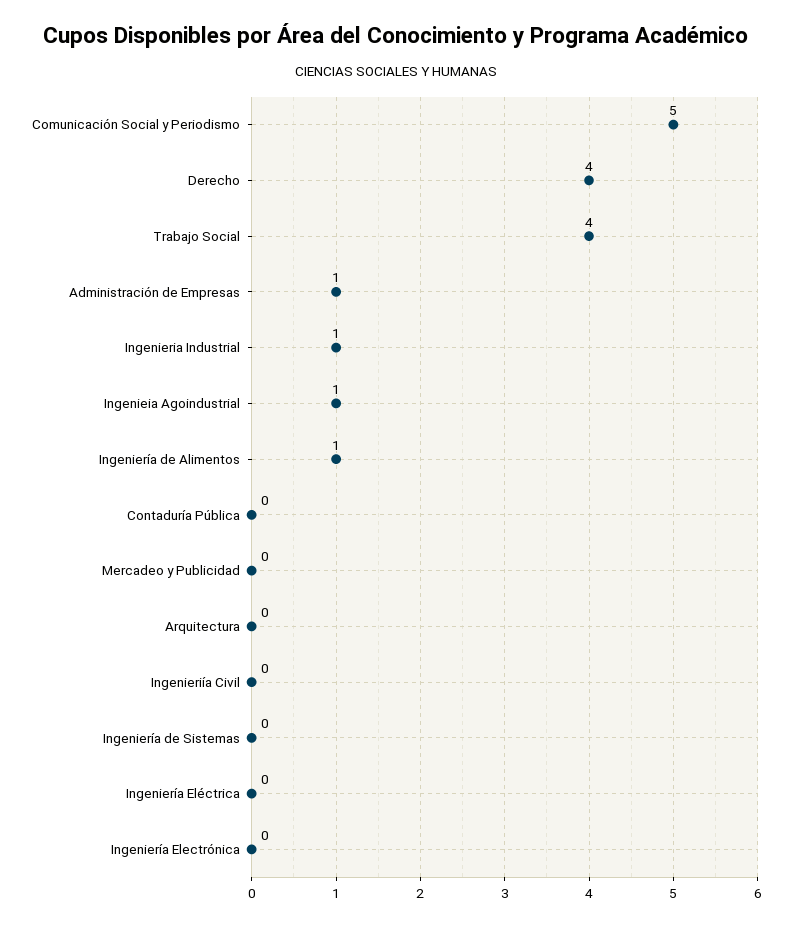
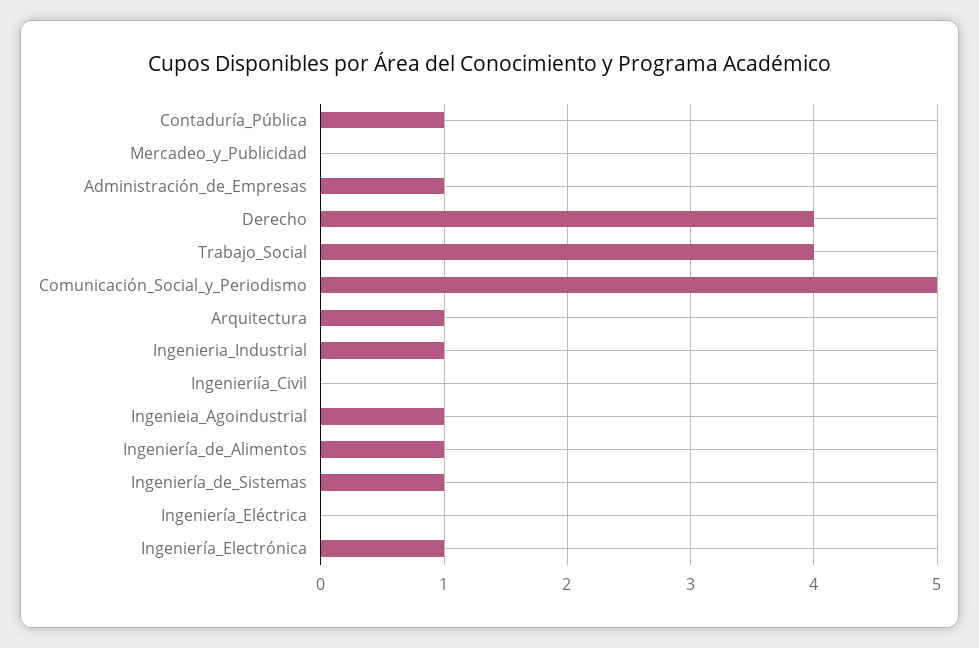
  {
    "Comunicación Social y Periodismo": 5,
    "Derecho": 4,
    "Trabajo Social": 4,
    "Administración de Empresas": 1,
    "Ingenieria Industrial": 1,
    "Ingenieia Agoindustrial": 1,
    "Ingeniería de Alimentos": 1,
-   "Contaduría Pública": 0,
+   "Contaduría Pública": 1,
    "Mercadeo y Publicidad": 0,
-   "Arquitectura": 0,
+   "Arquitectura": 1,
    "Ingenieriía Civil": 0,
-   "Ingeniería de Sistemas": 0,
+   "Ingeniería de Sistemas": 1,
    "Ingeniería Eléctrica": 0,
-   "Ingeniería Electrónica": 0
+   "Ingeniería Electrónica": 1
  }

